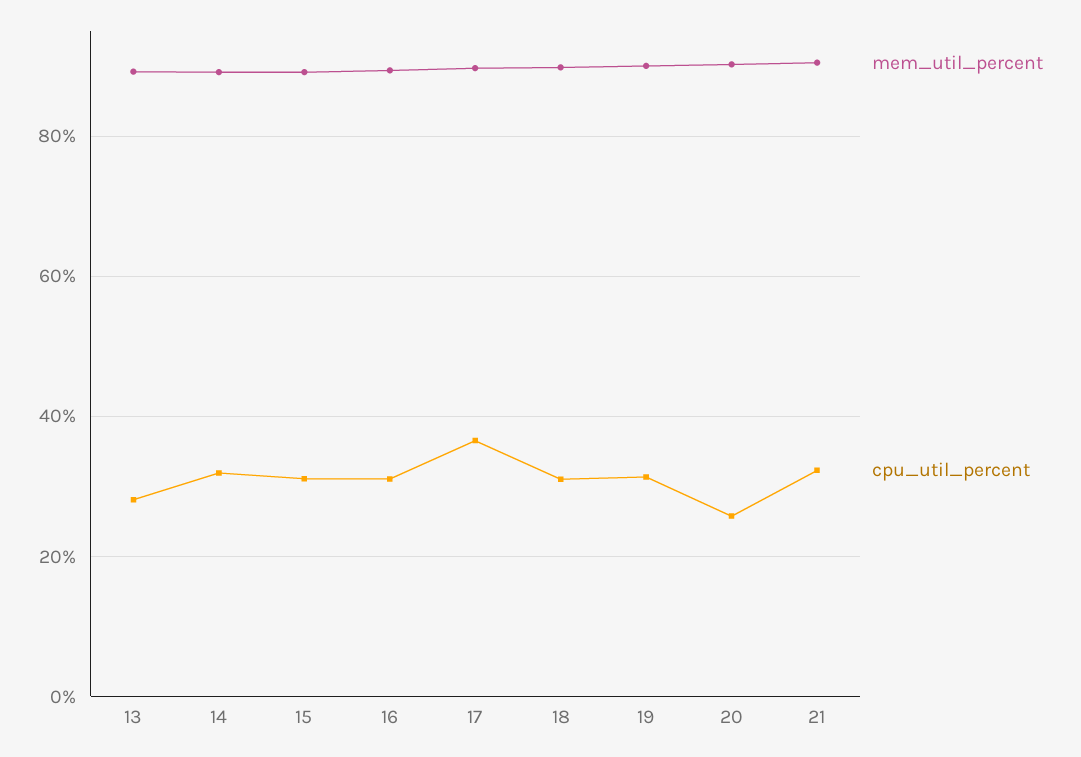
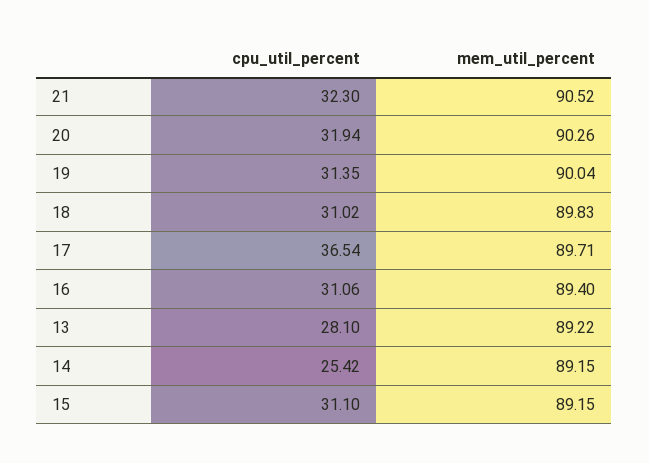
  {
    "mem_util_percent": {
      "13": 89.22,
      "14": 89.15,
      "15": 89.15,
      "16": 89.4,
      "17": 89.71,
      "18": 89.83,
      "19": 90.04,
      "20": 90.26,
      "21": 90.52
    },
    "cpu_util_percent": {
      "13": 28.1,
-     "14": 32,
+     "14": 25.42,
      "15": 31.1,
      "16": 31.06,
      "17": 36.54,
      "18": 31.02,
      "19": 31.35,
-     "20": 26,
+     "20": 31.94,
      "21": 32.3
    }
  }

